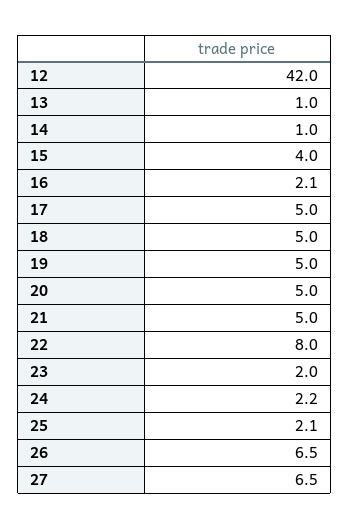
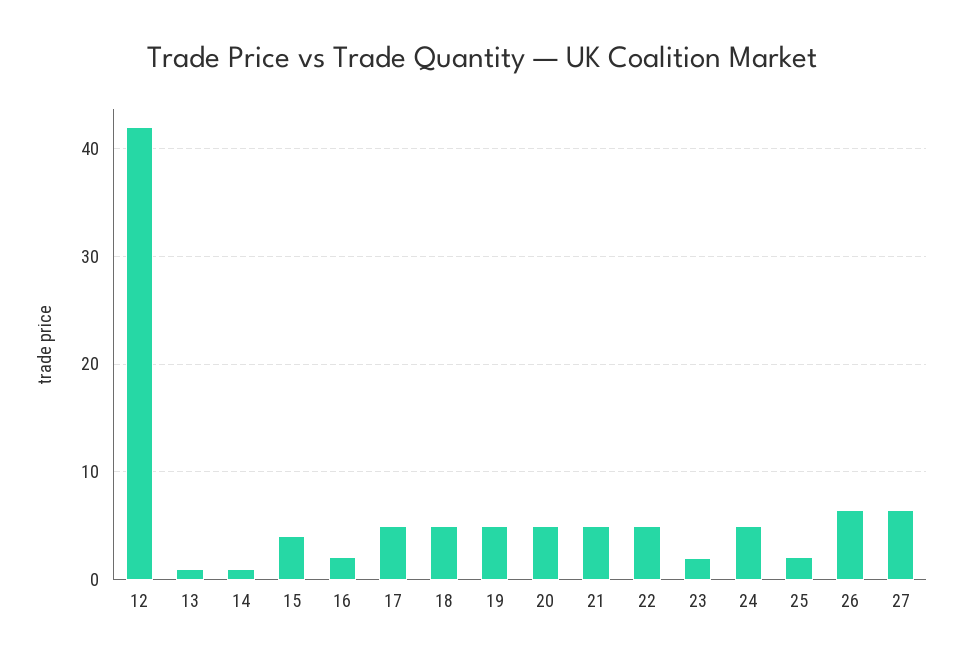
  {
    "12": 42,
    "13": 1,
    "14": 1,
    "15": 4,
    "16": 2.1,
    "17": 5,
    "18": 5,
    "19": 5,
    "20": 5,
    "21": 5,
-   "22": 8,
+   "22": 5,
    "23": 2,
-   "24": 2.2,
+   "24": 5,
    "25": 2.1,
    "26": 6.5,
    "27": 6.5
  }

